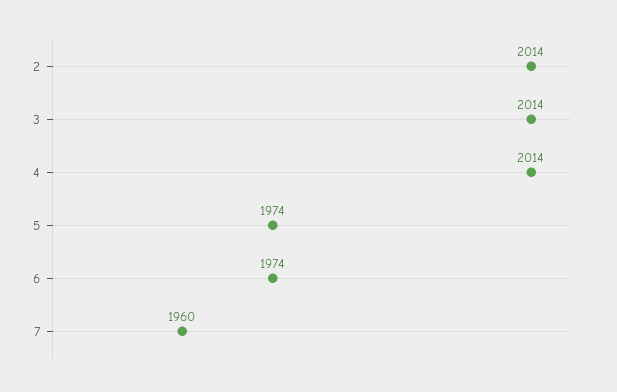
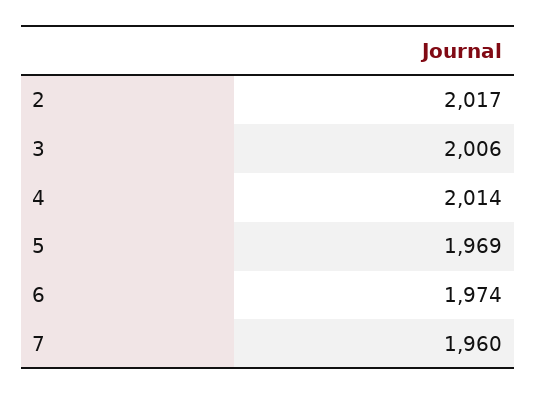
  {
-   "2": 2014,
+   "2": 2017,
-   "3": 2014,
+   "3": 2006,
    "4": 2014,
-   "5": 1974,
+   "5": 1969,
    "6": 1974,
    "7": 1960
  }

